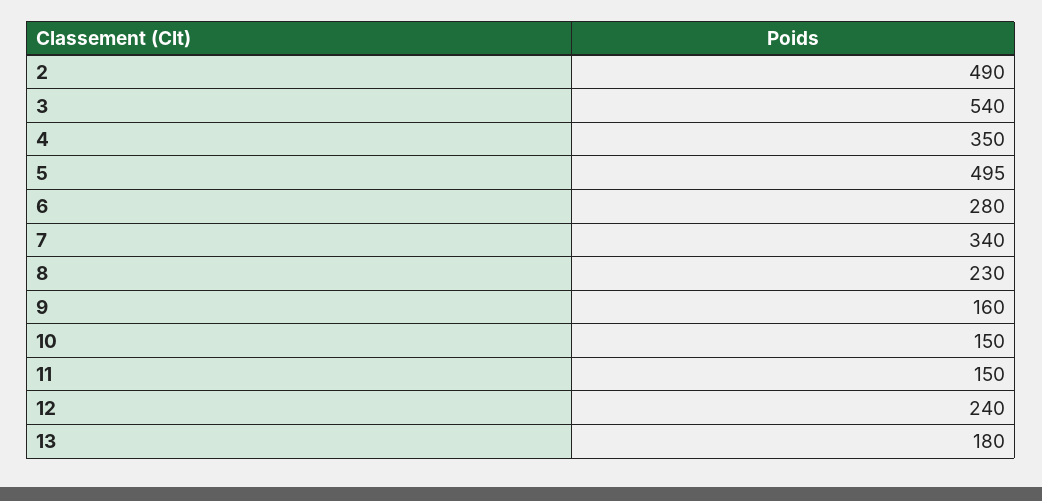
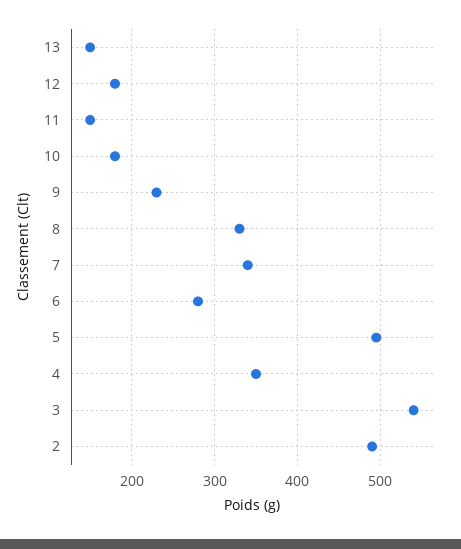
  {
    "2": 490,
    "3": 540,
    "4": 350,
    "5": 495,
    "6": 280,
    "7": 340,
-   "8": 230,
+   "8": 330,
-   "9": 160,
+   "9": 230,
-   "10": 150,
+   "10": 180,
    "11": 150,
-   "12": 240,
+   "12": 180,
-   "13": 180
+   "13": 150
  }

